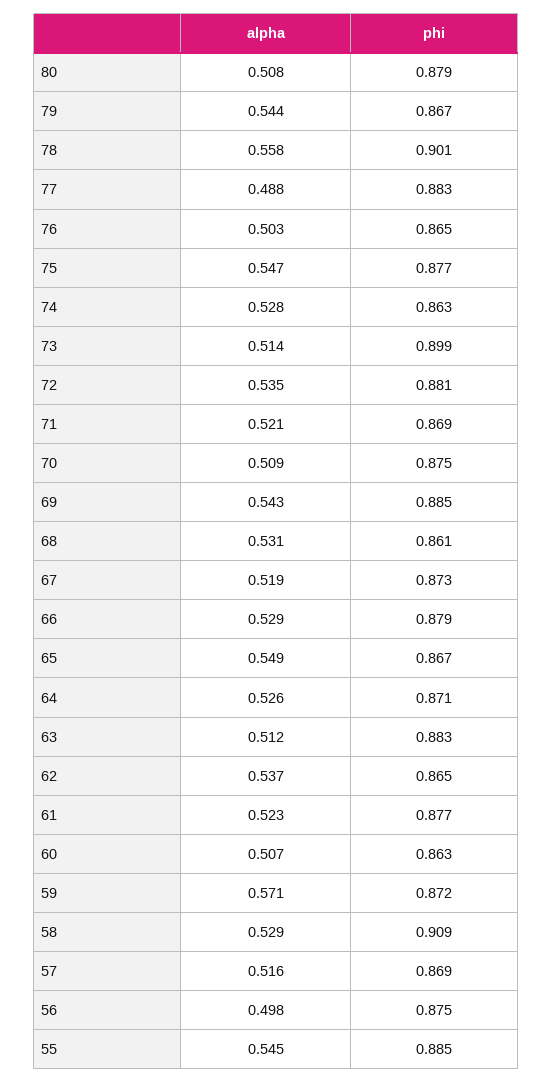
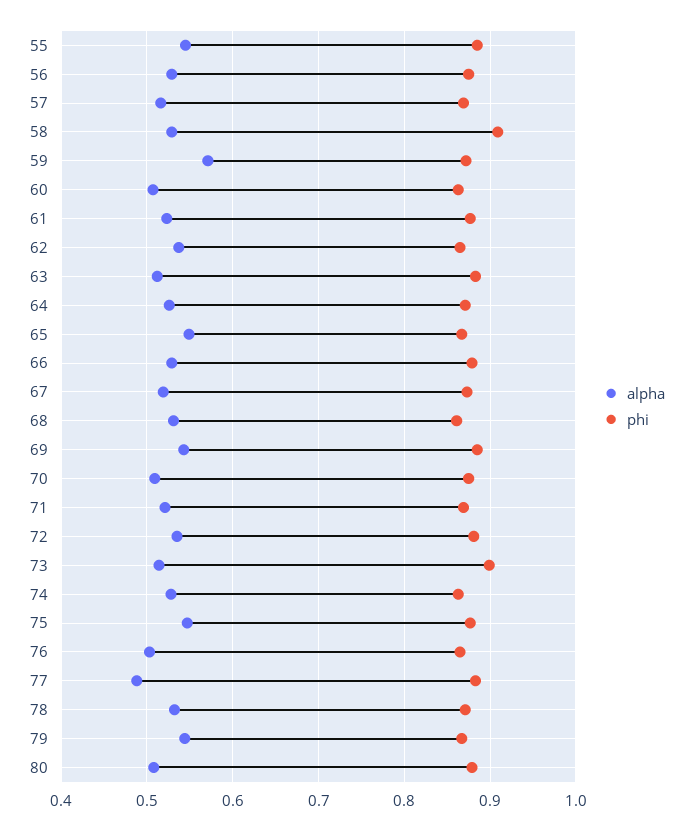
  {
    "alpha": {
      "80": 0.508,
      "79": 0.544,
-     "78": 0.558,
+     "78": 0.53,
      "77": 0.488,
      "76": 0.503,
      "75": 0.547,
      "74": 0.528,
      "73": 0.514,
      "72": 0.535,
      "71": 0.521,
      "70": 0.509,
      "69": 0.543,
      "68": 0.531,
      "67": 0.519,
      "66": 0.529,
      "65": 0.549,
      "64": 0.526,
      "63": 0.512,
      "62": 0.537,
      "61": 0.523,
      "60": 0.507,
      "59": 0.571,
      "58": 0.529,
      "57": 0.516,
-     "56": 0.498,
+     "56": 0.53,
      "55": 0.545
    },
    "phi": {
      "80": 0.879,
      "79": 0.867,
-     "78": 0.901,
+     "78": 0.87,
      "77": 0.883,
      "76": 0.865,
      "75": 0.877,
      "74": 0.863,
      "73": 0.899,
      "72": 0.881,
      "71": 0.869,
      "70": 0.875,
      "69": 0.885,
      "68": 0.861,
      "67": 0.873,
      "66": 0.879,
      "65": 0.867,
      "64": 0.871,
      "63": 0.883,
      "62": 0.865,
      "61": 0.877,
      "60": 0.863,
      "59": 0.872,
      "58": 0.909,
      "57": 0.869,
      "56": 0.875,
      "55": 0.885
    }
  }

